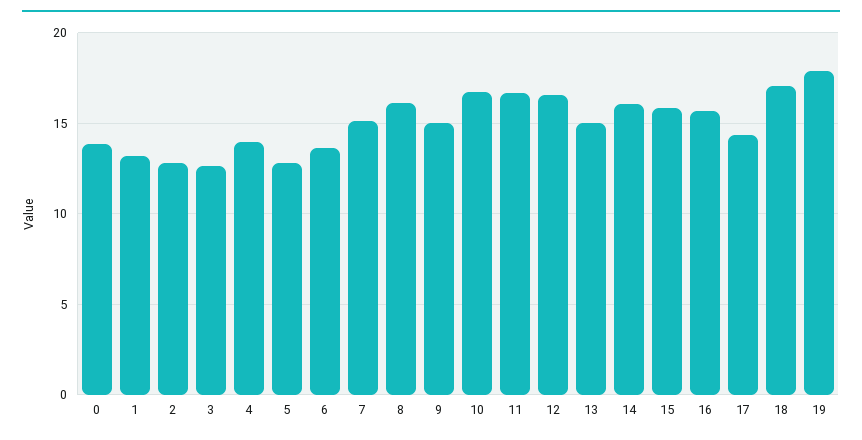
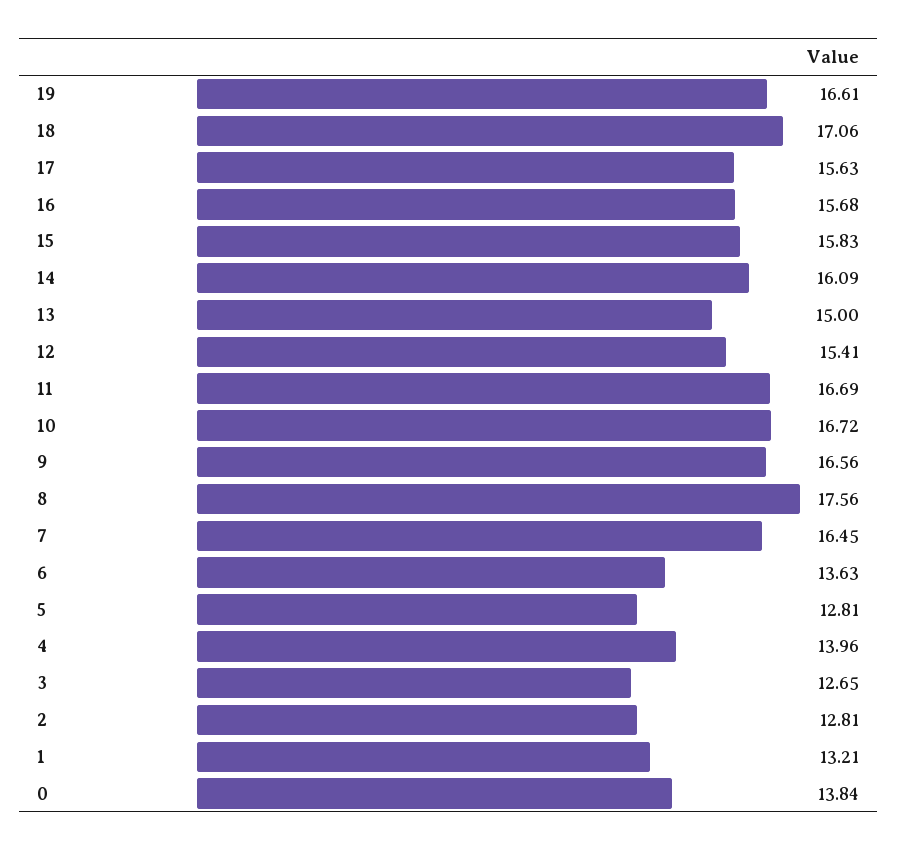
  {
    "0": 13.84,
    "1": 13.21,
    "2": 12.81,
    "3": 12.65,
    "4": 13.96,
    "5": 12.81,
    "6": 13.63,
-   "7": 15,
+   "7": 16.45,
-   "8": 16,
+   "8": 17.56,
-   "9": 15,
+   "9": 16.56,
    "10": 16.72,
    "11": 16.69,
-   "12": 16.5,
+   "12": 15.41,
    "13": 15,
    "14": 16.09,
    "15": 15.83,
    "16": 15.68,
-   "17": 14.5,
+   "17": 15.63,
    "18": 17.06,
-   "19": 18
+   "19": 16.61
  }

